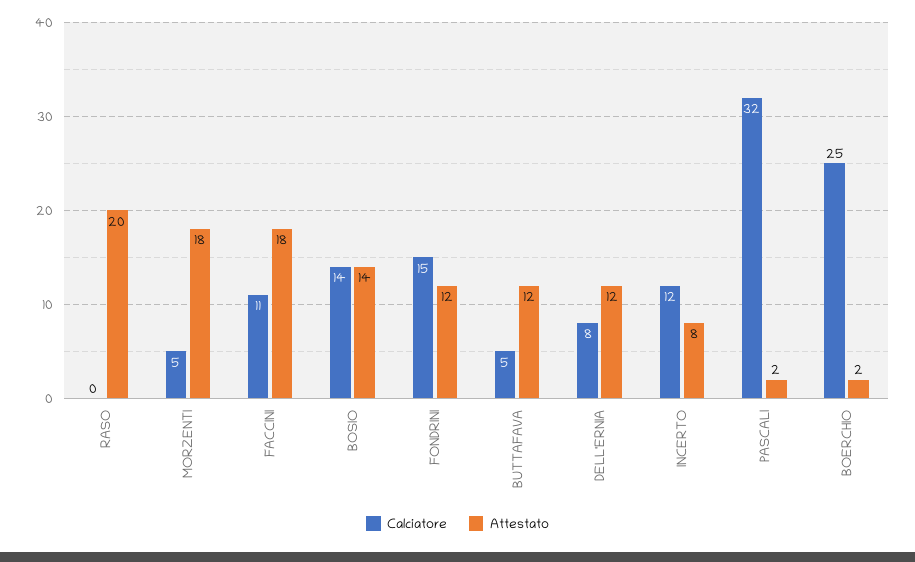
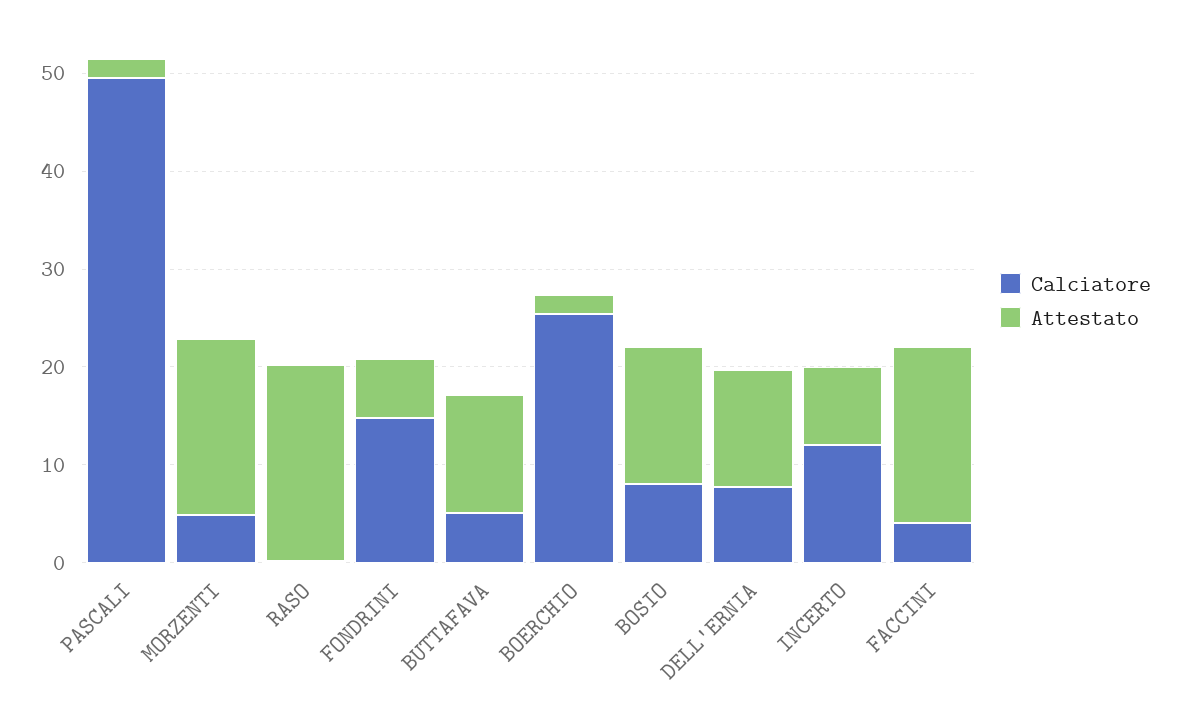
  {
    "Calciatore": {
      "RASO": 0,
      "MORZENTI": 5,
-     "FACCINI": 11,
+     "FACCINI": 4,
-     "BOSIO": 14,
+     "BOSIO": 8,
      "FONDRINI": 15,
      "BUTTAFAVA": 5,
      "DELL'ERNIA": 8,
      "INCERTO": 12,
-     "PASCALI": 32,
+     "PASCALI": 50,
      "BOERCHIO": 25
    },
    "Attestato": {
      "RASO": 20,
      "MORZENTI": 18,
      "FACCINI": 18,
      "BOSIO": 14,
-     "FONDRINI": 12,
+     "FONDRINI": 6,
      "BUTTAFAVA": 12,
      "DELL'ERNIA": 12,
      "INCERTO": 8,
      "PASCALI": 2,
      "BOERCHIO": 2
    }
  }

